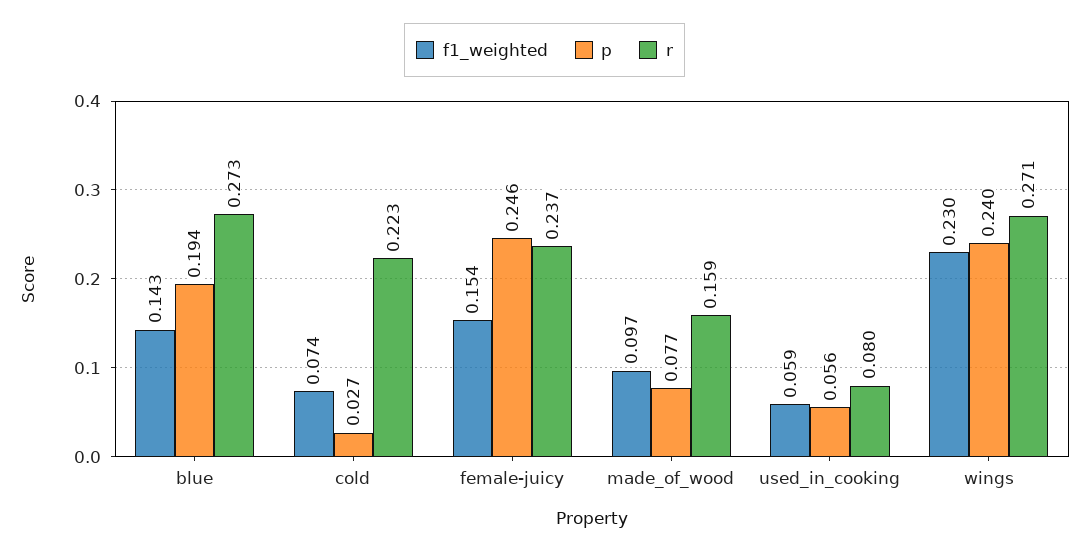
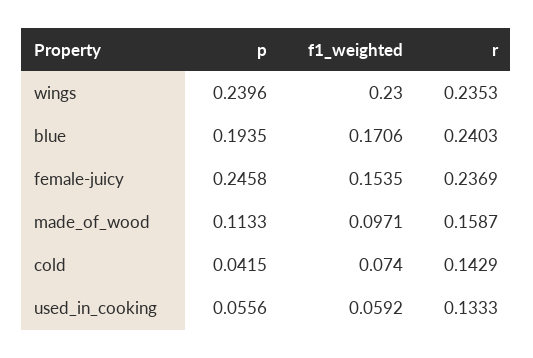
  {
    "f1_weighted": {
-     "blue": 0.143,
+     "blue": 0.1706,
      "cold": 0.074,
      "female-juicy": 0.1535,
      "made_of_wood": 0.0971,
      "used_in_cooking": 0.0592,
      "wings": 0.23
    },
    "p": {
      "blue": 0.1935,
-     "cold": 0.027,
+     "cold": 0.0415,
      "female-juicy": 0.2458,
-     "made_of_wood": 0.077,
+     "made_of_wood": 0.1133,
      "used_in_cooking": 0.0556,
      "wings": 0.2396
    },
    "r": {
-     "blue": 0.273,
+     "blue": 0.2403,
-     "cold": 0.223,
+     "cold": 0.1429,
      "female-juicy": 0.2369,
      "made_of_wood": 0.1587,
-     "used_in_cooking": 0.08,
+     "used_in_cooking": 0.1333,
-     "wings": 0.271
+     "wings": 0.2353
    }
  }

